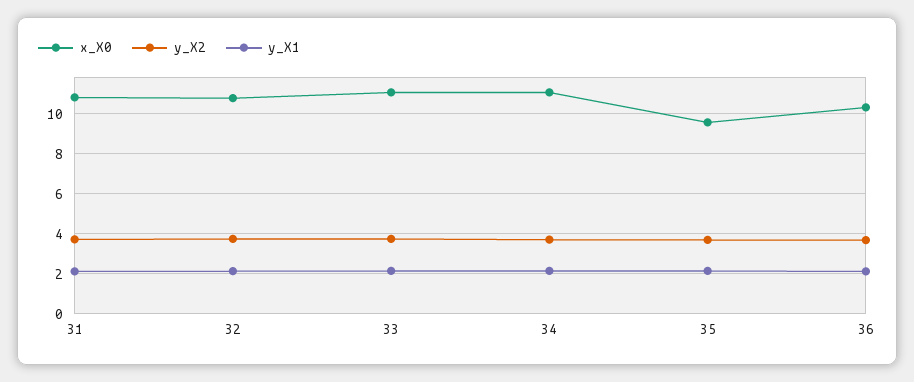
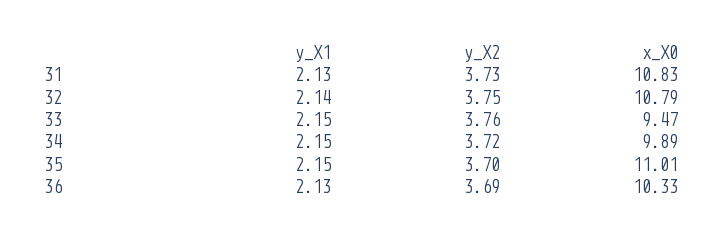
  {
    "x_X0": {
      "31": 10.83,
      "32": 10.79,
-     "33": 11,
+     "33": 9.47,
-     "34": 11,
+     "34": 9.89,
-     "35": 9.5,
+     "35": 11.01,
      "36": 10.33
    },
    "y_X2": {
      "31": 3.73,
      "32": 3.75,
      "33": 3.76,
      "34": 3.72,
      "35": 3.7,
      "36": 3.69
    },
    "y_X1": {
      "31": 2.13,
      "32": 2.14,
      "33": 2.15,
      "34": 2.15,
      "35": 2.15,
      "36": 2.13
    }
  }

